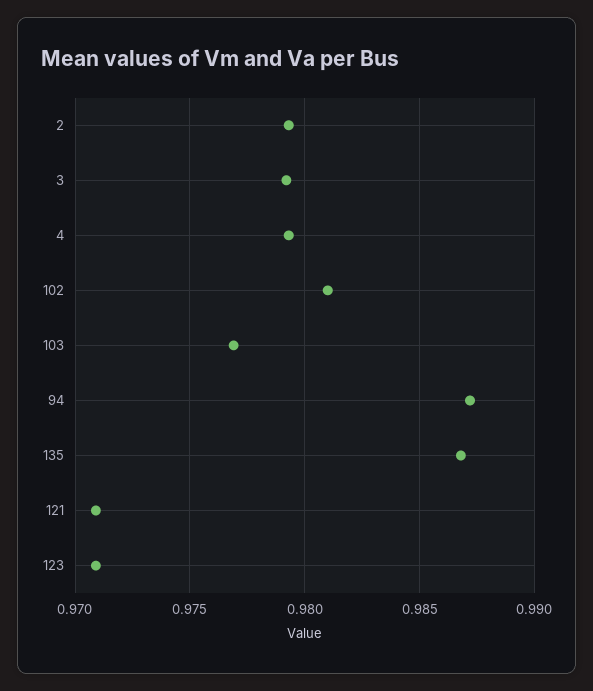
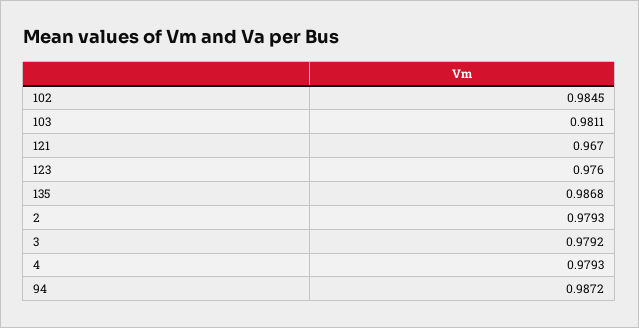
  {
    "2": 0.9793,
    "3": 0.9792,
    "4": 0.9793,
-   "102": 0.981,
+   "102": 0.9845,
-   "103": 0.977,
+   "103": 0.9811,
    "94": 0.9872,
    "135": 0.9868,
-   "121": 0.971,
+   "121": 0.967,
-   "123": 0.971
+   "123": 0.976
  }

